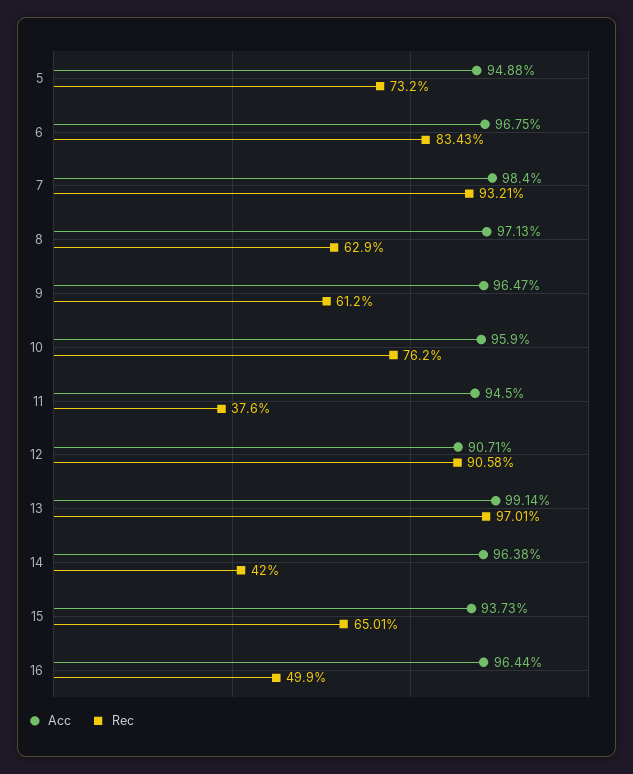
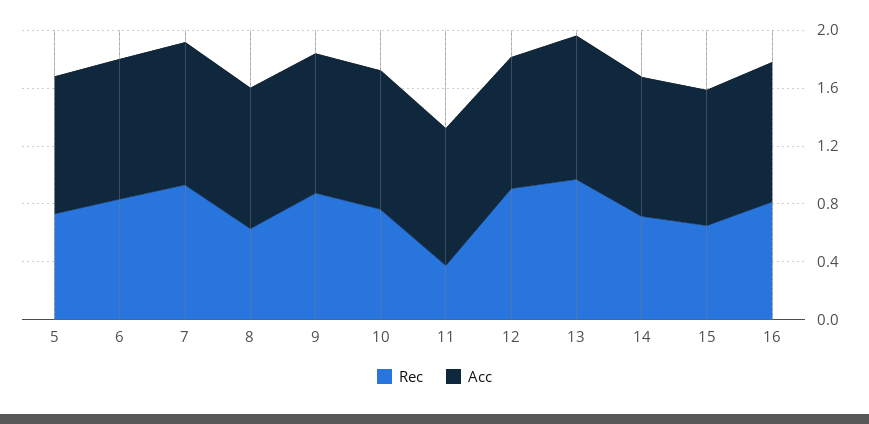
  {
    "Acc": {
      "5": 0.9488,
      "6": 0.9675,
      "7": 0.984,
      "8": 0.9713,
      "9": 0.9647,
      "10": 0.959,
      "11": 0.945,
      "12": 0.9071,
      "13": 0.9914,
      "14": 0.9638,
      "15": 0.9373,
      "16": 0.9644
    },
    "Rec": {
      "5": 0.732,
      "6": 0.8343,
      "7": 0.9321,
      "8": 0.629,
-     "9": 0.612,
+     "9": 0.9,
      "10": 0.762,
      "11": 0.376,
      "12": 0.9058,
      "13": 0.9701,
-     "14": 0.42,
+     "14": 0.7,
      "15": 0.6501,
-     "16": 0.499
+     "16": 0.8
    }
  }

